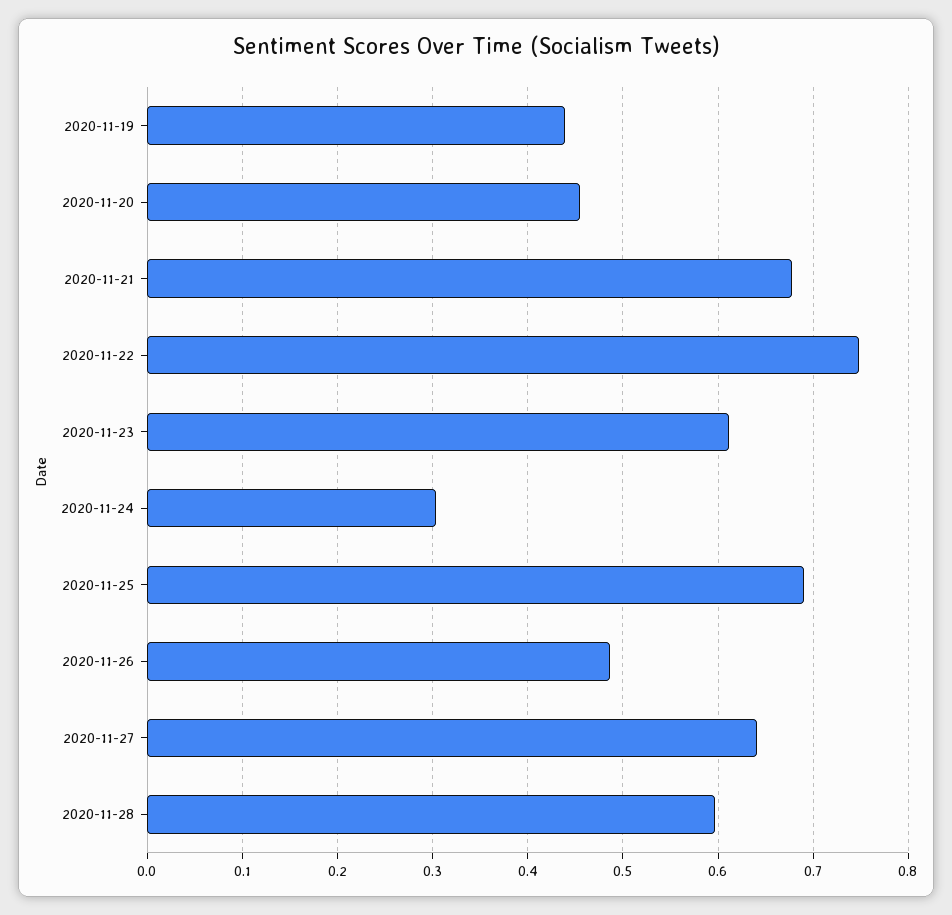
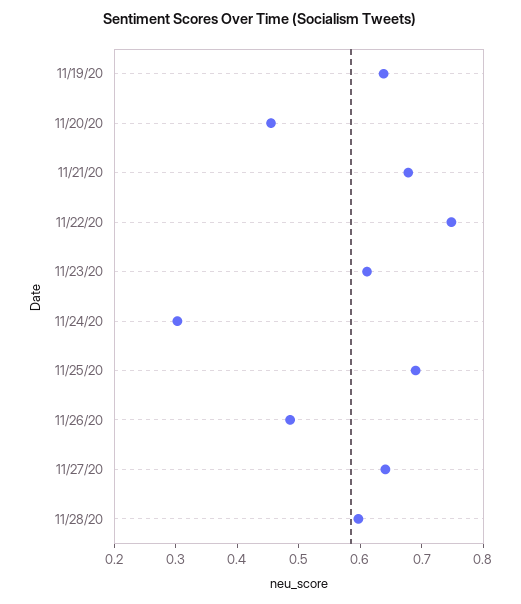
  {
-   "2020-11-19": 0.44,
+   "2020-11-19": 0.64,
    "2020-11-20": 0.46,
    "2020-11-21": 0.68,
    "2020-11-22": 0.75,
    "2020-11-23": 0.61,
    "2020-11-24": 0.3,
    "2020-11-25": 0.69,
    "2020-11-26": 0.49,
    "2020-11-27": 0.64,
    "2020-11-28": 0.6
  }

